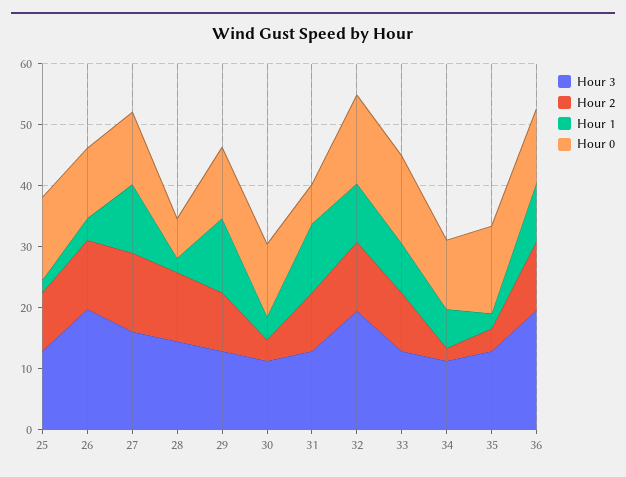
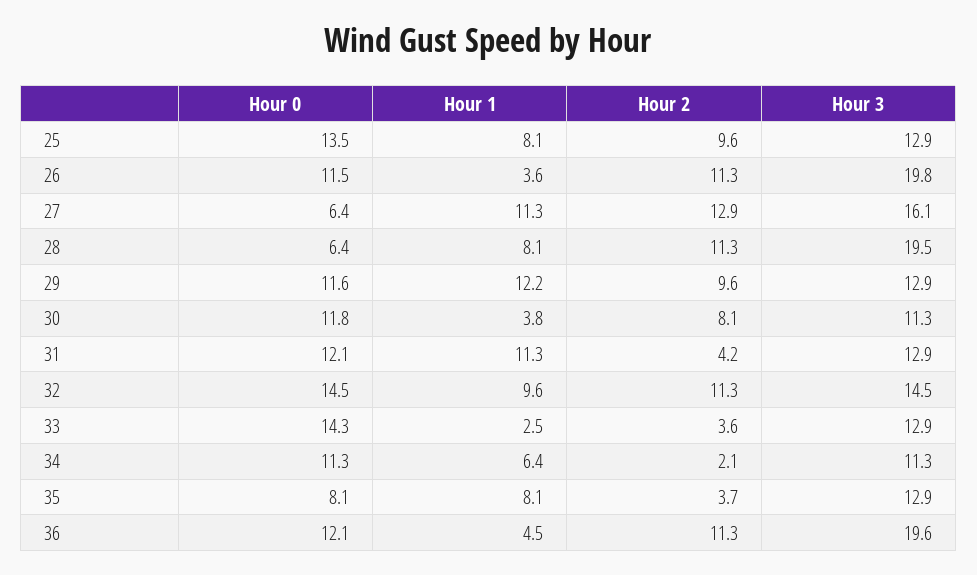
  {
    "Hour 3": {
      "25": 12.9,
      "26": 19.8,
      "27": 16.1,
-     "28": 14,
+     "28": 19.5,
      "29": 12.9,
      "30": 11.3,
      "31": 12.9,
-     "32": 20,
+     "32": 14.5,
      "33": 12.9,
      "34": 11.3,
      "35": 12.9,
      "36": 19.6
    },
    "Hour 2": {
      "25": 9.6,
      "26": 11.3,
      "27": 12.9,
      "28": 11.3,
      "29": 9.6,
-     "30": 4,
+     "30": 8.1,
-     "31": 10,
+     "31": 4.2,
      "32": 11.3,
-     "33": 10,
+     "33": 3.6,
      "34": 2.1,
      "35": 3.7,
      "36": 11.3
    },
    "Hour 1": {
-     "25": 2,
+     "25": 8.1,
      "26": 3.6,
      "27": 11.3,
-     "28": 2,
+     "28": 8.1,
      "29": 12.2,
      "30": 3.8,
      "31": 11.3,
      "32": 9.6,
-     "33": 8,
+     "33": 2.5,
      "34": 6.4,
-     "35": 2,
+     "35": 8.1,
-     "36": 10
+     "36": 4.5
    },
    "Hour 0": {
      "25": 13.5,
      "26": 11.5,
-     "27": 12,
+     "27": 6.4,
      "28": 6.4,
      "29": 11.6,
      "30": 11.8,
-     "31": 6,
+     "31": 12.1,
      "32": 14.5,
      "33": 14.3,
      "34": 11.3,
-     "35": 14,
+     "35": 8.1,
      "36": 12.1
    }
  }

